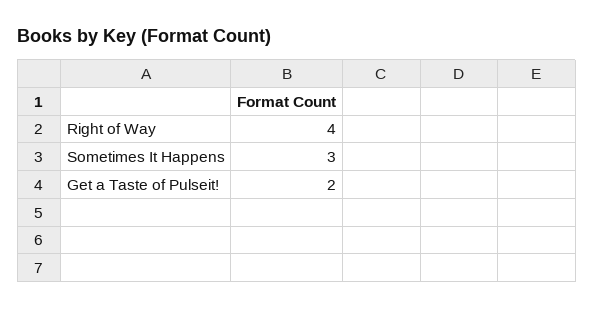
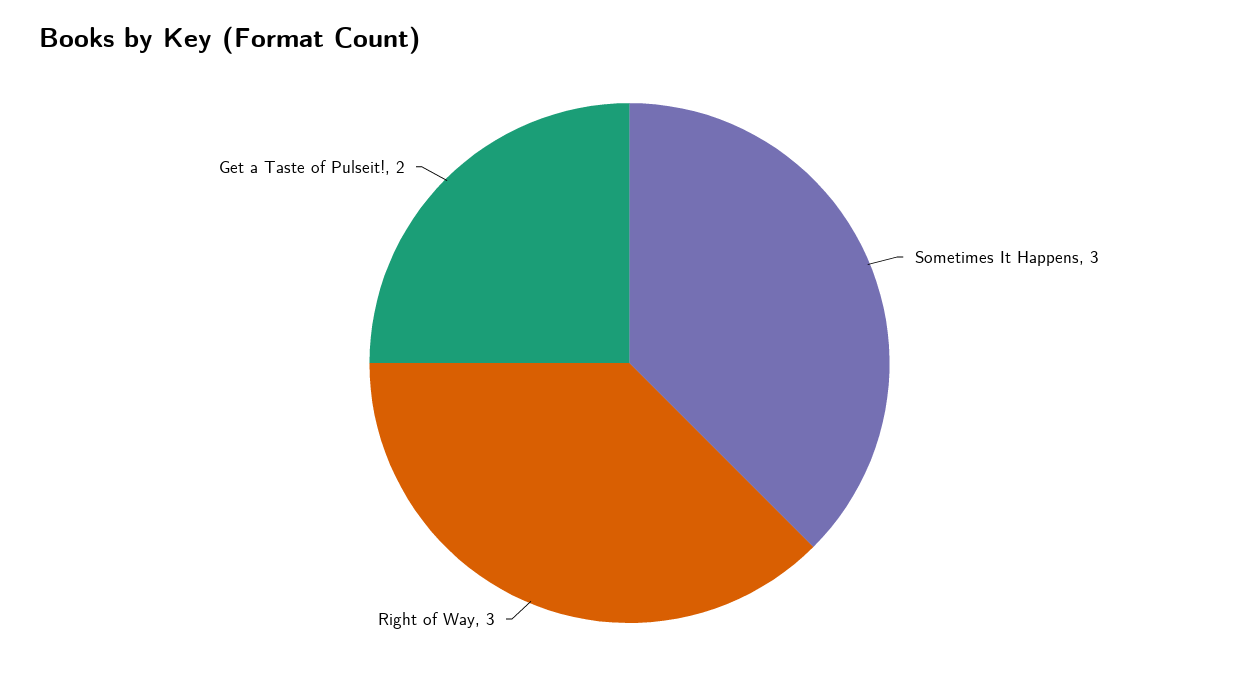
  {
-   "Right of Way": 4,
+   "Right of Way": 3,
    "Sometimes It Happens": 3,
    "Get a Taste of Pulseit!": 2
  }

